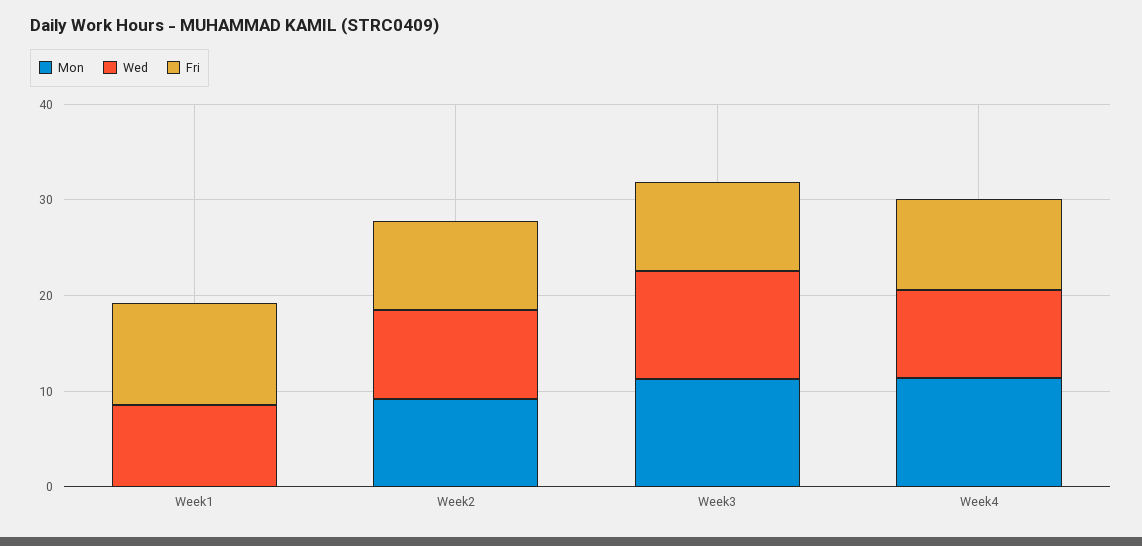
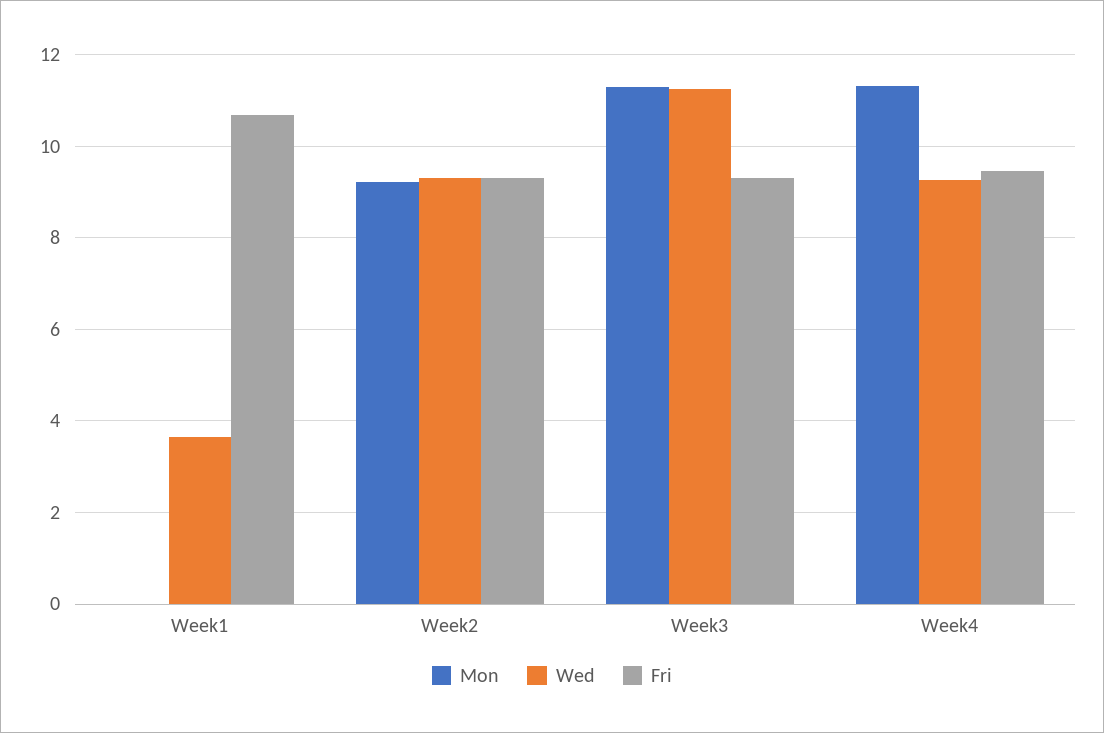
  {
    "Mon": {
      "Week1": 0,
      "Week2": 9.2,
      "Week3": 11.4,
      "Week4": 11.4
    },
    "Wed": {
-     "Week1": 8,
+     "Week1": 3.6,
      "Week2": 9.4,
      "Week3": 11.2,
      "Week4": 9.2
    },
    "Fri": {
      "Week1": 10.6,
      "Week2": 9.4,
      "Week3": 9.4,
      "Week4": 9.4
    }
  }

